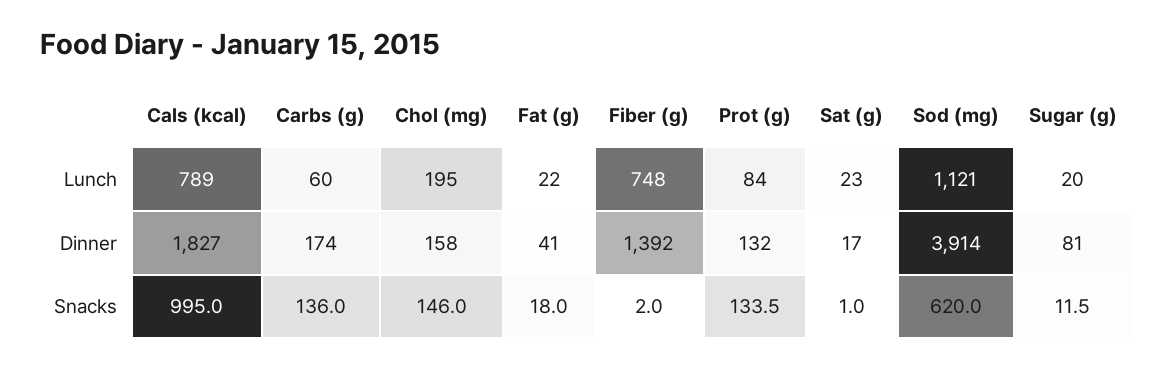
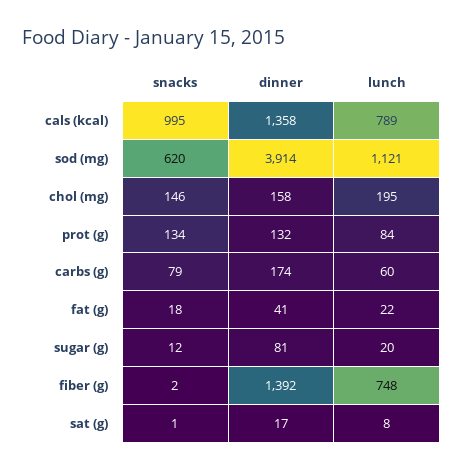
  {
    "Cals (kcal)": {
      "Lunch": 789,
-     "Dinner": 1827,
+     "Dinner": 1358,
      "Snacks": 995
    },
    "Carbs (g)": {
      "Lunch": 60,
      "Dinner": 174,
-     "Snacks": 136
+     "Snacks": 79
    },
    "Chol (mg)": {
      "Lunch": 195,
      "Dinner": 158,
      "Snacks": 146
    },
    "Fat (g)": {
      "Lunch": 22,
      "Dinner": 41,
      "Snacks": 18
    },
    "Fiber (g)": {
      "Lunch": 748,
      "Dinner": 1392,
      "Snacks": 2
    },
    "Prot (g)": {
      "Lunch": 84,
      "Dinner": 132,
      "Snacks": 133.5
    },
    "Sat (g)": {
-     "Lunch": 23,
+     "Lunch": 8,
      "Dinner": 17,
      "Snacks": 1
    },
    "Sod (mg)": {
      "Lunch": 1121,
      "Dinner": 3914,
      "Snacks": 620
    },
    "Sugar (g)": {
      "Lunch": 20,
      "Dinner": 81,
      "Snacks": 11.5
    }
  }

